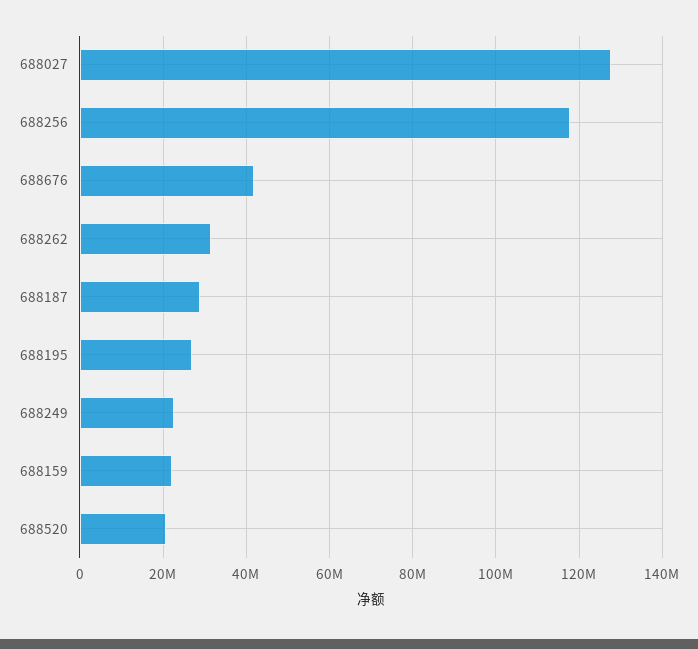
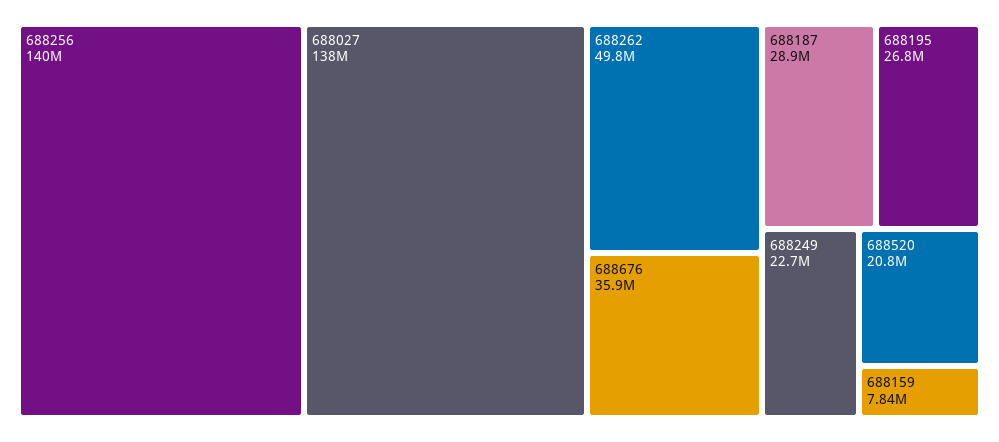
  {
-   "688027": 128000000,
+   "688027": 138000000,
-   "688256": 118000000,
+   "688256": 140000000,
-   "688676": 42000000,
+   "688676": 35900000,
-   "688262": 32000000,
+   "688262": 49800000,
    "688187": 28900000,
    "688195": 26800000,
    "688249": 22700000,
-   "688159": 22000000,
+   "688159": 7840000,
    "688520": 20800000
  }

